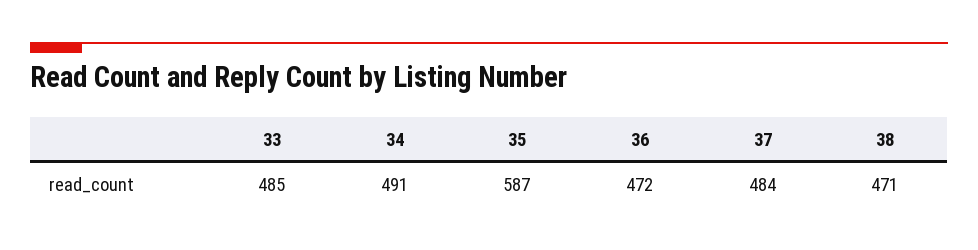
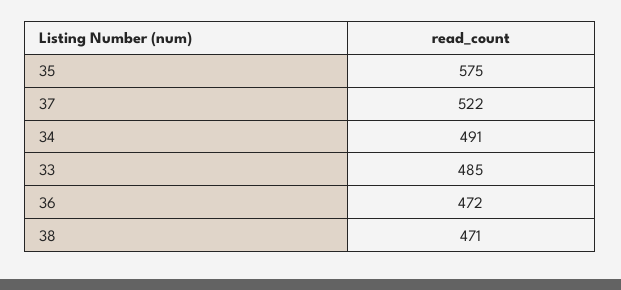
  {
    "33": 485,
    "34": 491,
-   "35": 587,
+   "35": 575,
    "36": 472,
-   "37": 484,
+   "37": 522,
    "38": 471
  }

